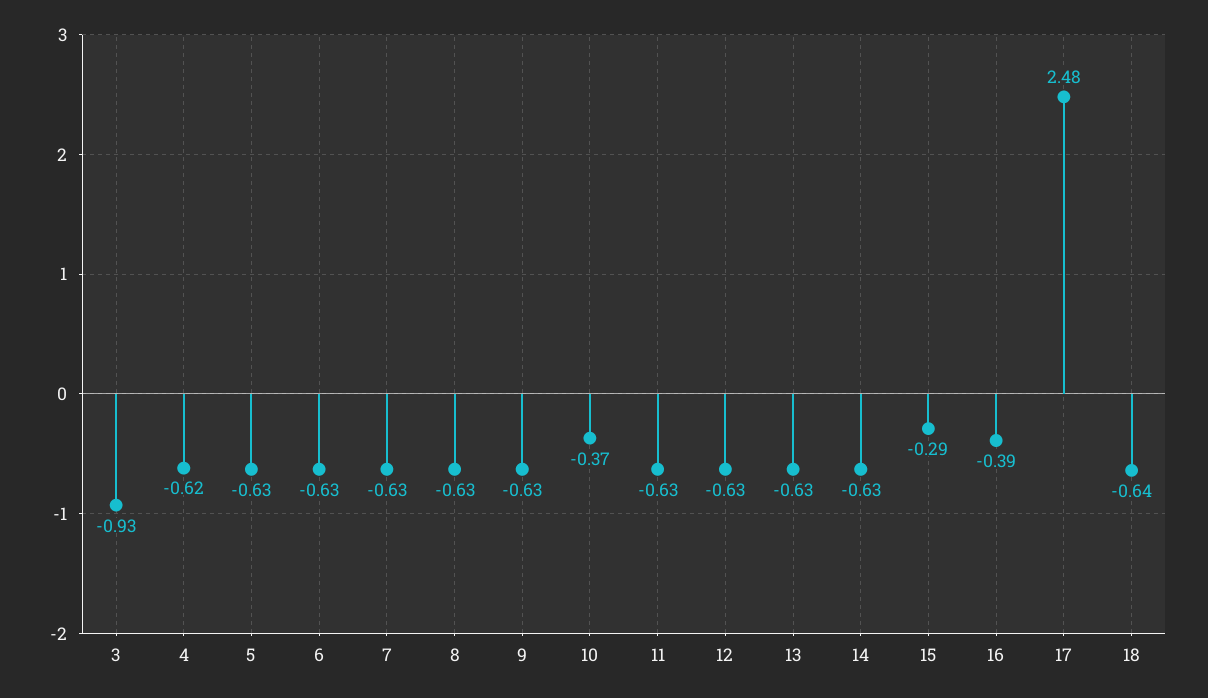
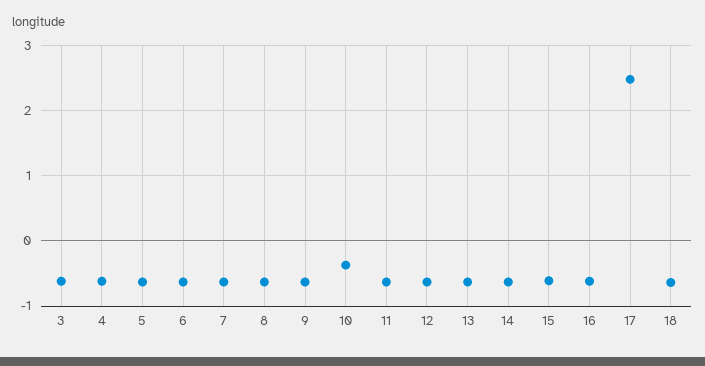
  {
-   "3": -0.93,
+   "3": -0.6,
    "4": -0.62,
    "5": -0.63,
    "6": -0.63,
    "7": -0.63,
    "8": -0.63,
    "9": -0.63,
    "10": -0.37,
    "11": -0.63,
    "12": -0.63,
    "13": -0.63,
    "14": -0.63,
-   "15": -0.29,
+   "15": -0.6,
-   "16": -0.39,
+   "16": -0.6,
    "17": 2.48,
    "18": -0.64
  }

